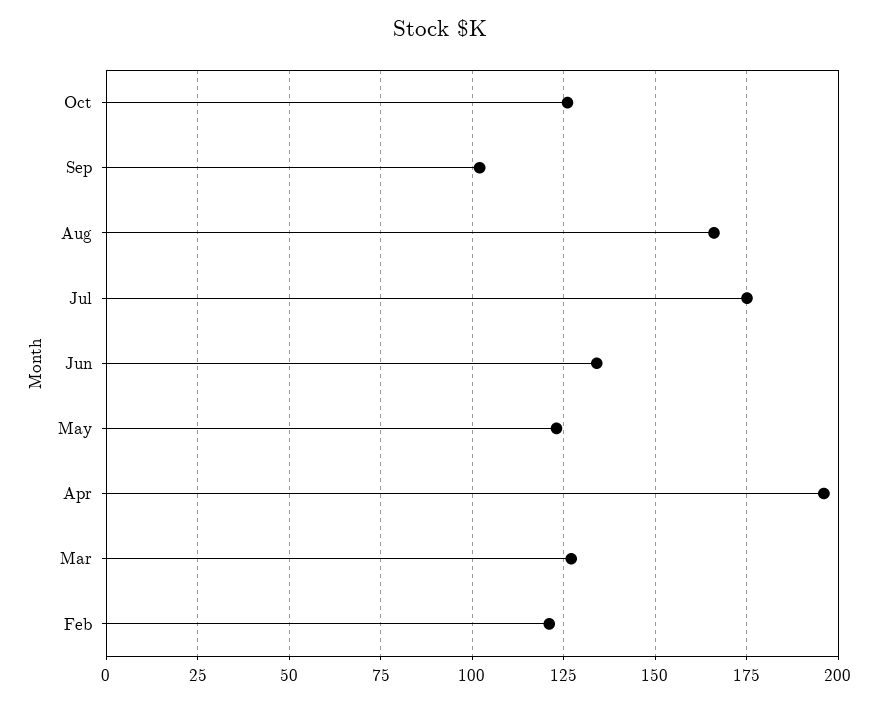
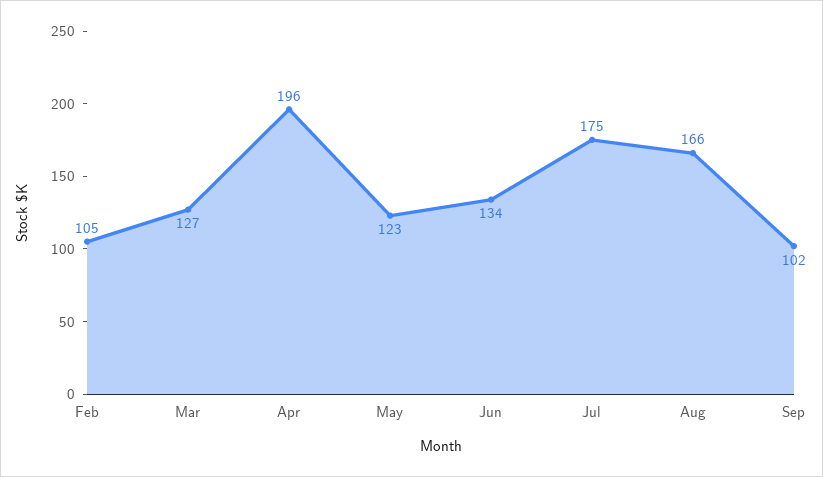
  {
-   "Oct": 125,
    "Sep": 102,
    "Aug": 166,
    "Jul": 175,
    "Jun": 134,
    "May": 123,
    "Apr": 196,
    "Mar": 127,
-   "Feb": 120
+   "Feb": 105
  }

